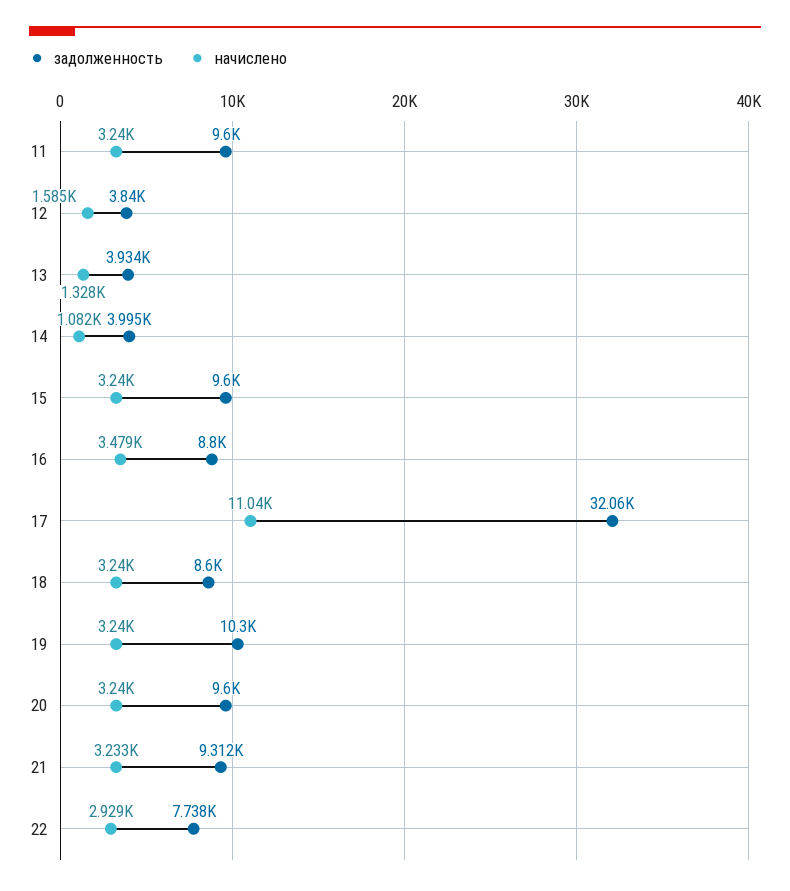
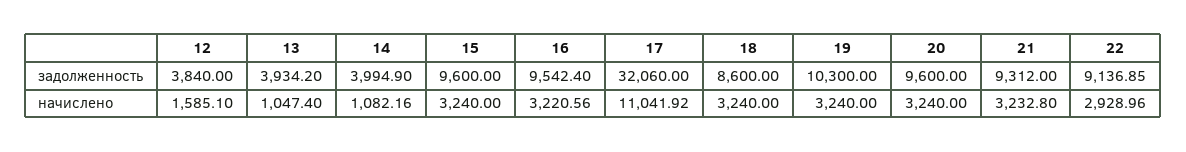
  {
    "задолженность": {
-     "11": 9600,
      "12": 3840,
      "13": 3934.2,
      "14": 3994.9,
      "15": 9600,
-     "16": 8800,
+     "16": 9542.4,
      "17": 32060,
      "18": 8600,
      "19": 10300,
      "20": 9600,
      "21": 9312,
-     "22": 7738
+     "22": 9136.85
    },
    "начислено": {
-     "11": 3240,
      "12": 1585.1,
-     "13": 1328,
+     "13": 1047.4,
      "14": 1082.16,
      "15": 3240,
-     "16": 3479,
+     "16": 3220.56,
      "17": 11041.92,
      "18": 3240,
      "19": 3240,
      "20": 3240,
      "21": 3232.8,
      "22": 2928.96
    }
  }

